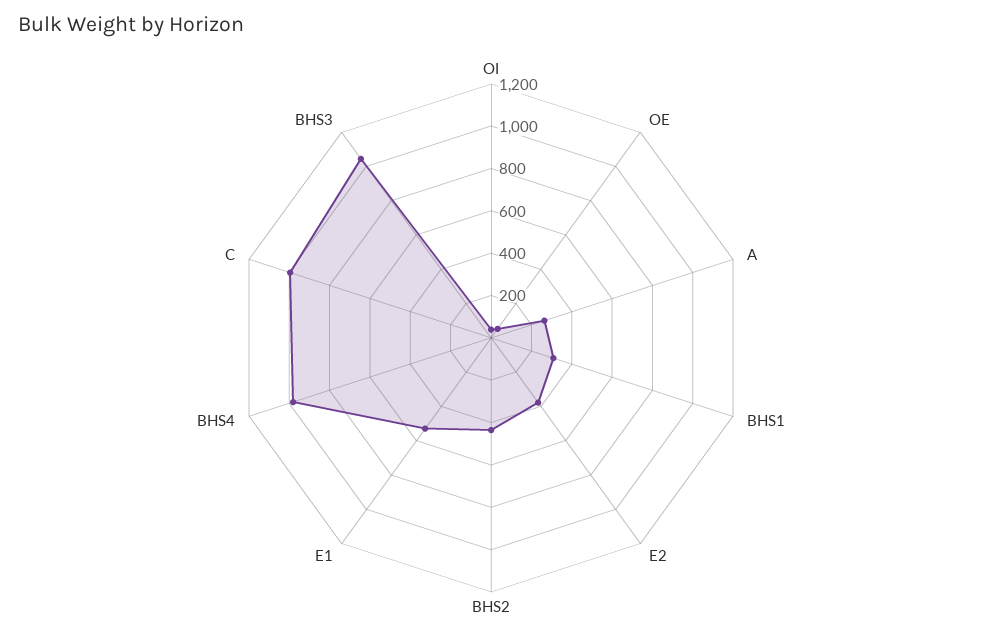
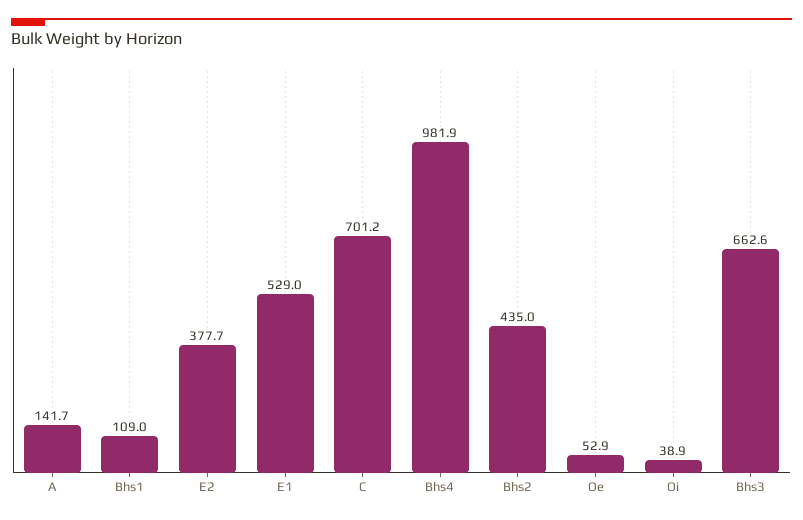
  {
    "OI": 38.9,
    "OE": 52.9,
-   "A": 250,
+   "A": 141.7,
-   "BHS1": 300,
+   "BHS1": 109,
    "E2": 377.7,
    "BHS2": 435,
    "E1": 529,
    "BHS4": 981.9,
-   "C": 1000,
+   "C": 701.2,
-   "BHS3": 1050
+   "BHS3": 662.6
  }

